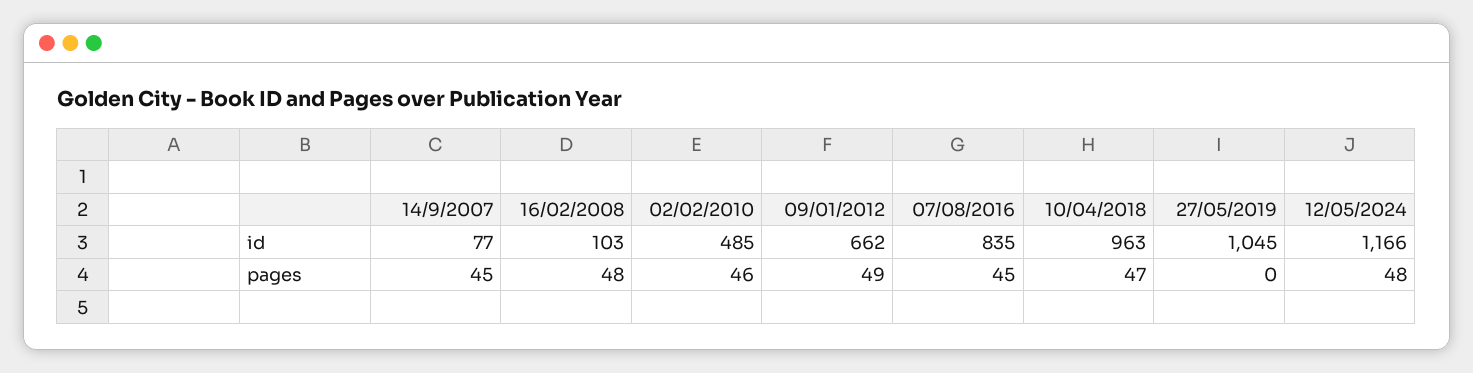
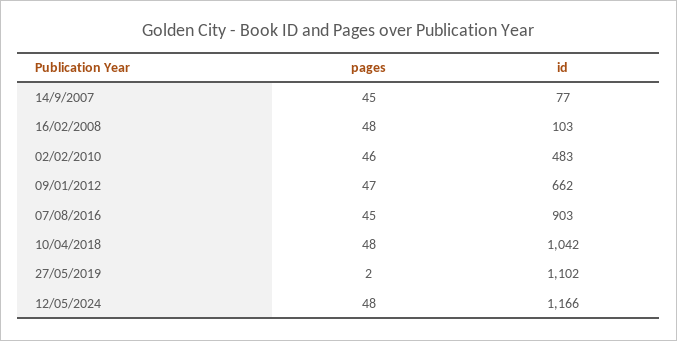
  {
    "14/9/2007": {
      "id": 77,
      "pages": 45
    },
    "16/02/2008": {
      "id": 103,
      "pages": 48
    },
    "02/02/2010": {
-     "id": 485,
+     "id": 483,
      "pages": 46
    },
    "09/01/2012": {
      "id": 662,
-     "pages": 49
+     "pages": 47
    },
    "07/08/2016": {
-     "id": 835,
+     "id": 903,
      "pages": 45
    },
    "10/04/2018": {
-     "id": 963,
+     "id": 1042,
-     "pages": 47
+     "pages": 48
    },
    "27/05/2019": {
-     "id": 1045,
+     "id": 1102,
-     "pages": 0
+     "pages": 2
    },
    "12/05/2024": {
      "id": 1166,
      "pages": 48
    }
  }

